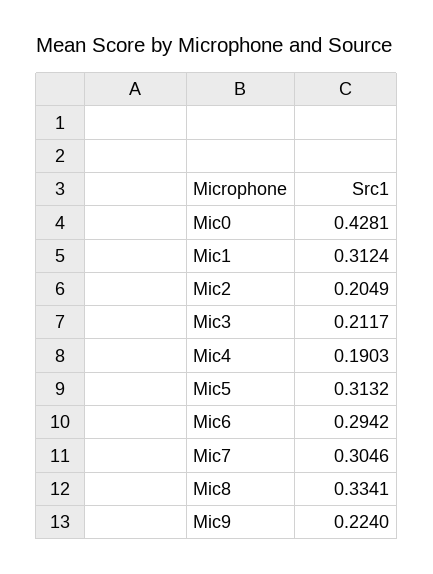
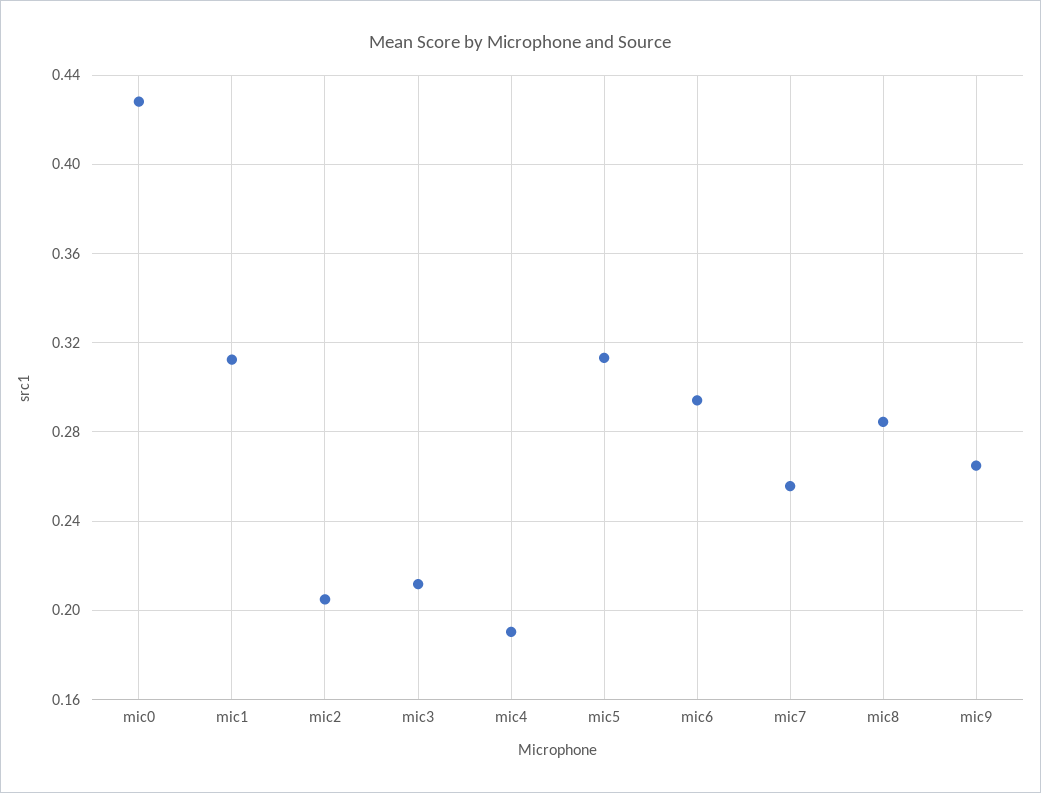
  {
    "Mic0": 0.4281,
    "Mic1": 0.3124,
    "Mic2": 0.2049,
    "Mic3": 0.2117,
    "Mic4": 0.1903,
    "Mic5": 0.3132,
    "Mic6": 0.2942,
-   "Mic7": 0.3046,
+   "Mic7": 0.255,
-   "Mic8": 0.3341,
+   "Mic8": 0.285,
-   "Mic9": 0.224
+   "Mic9": 0.265
  }

